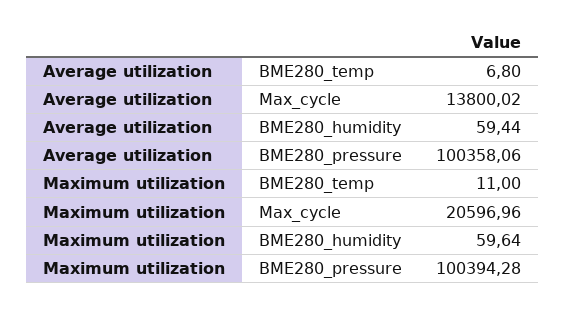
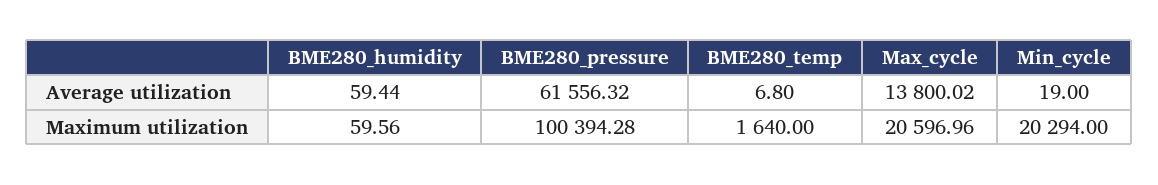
  {
    "Average utilization": {
      "BME280_temp": 6.8,
      "Max_cycle": 13800.02,
      "BME280_humidity": 59.44,
-     "BME280_pressure": 100358.06
+     "BME280_pressure": 61556.32,
+     "Min_cycle": 19
    },
    "Maximum utilization": {
-     "BME280_temp": 11,
+     "BME280_temp": 1640,
      "Max_cycle": 20596.96,
-     "BME280_humidity": 59.64,
+     "BME280_humidity": 59.56,
-     "BME280_pressure": 100394.28
+     "BME280_pressure": 100394.28,
+     "Min_cycle": 20294
    }
  }

